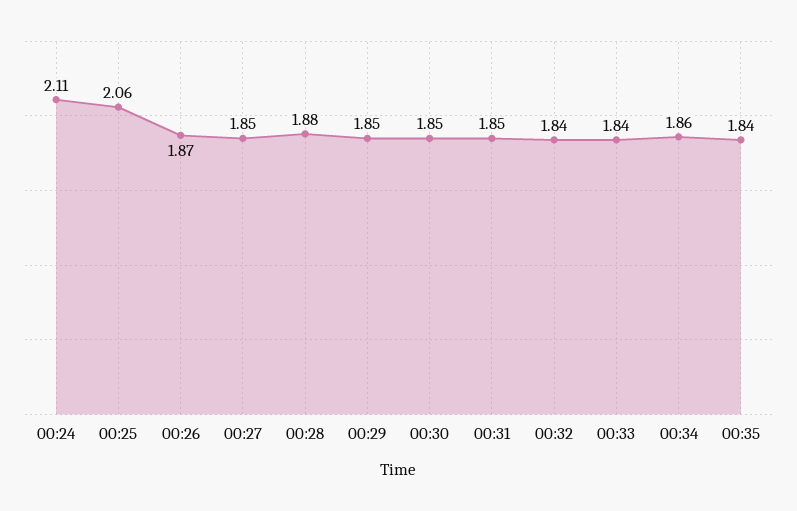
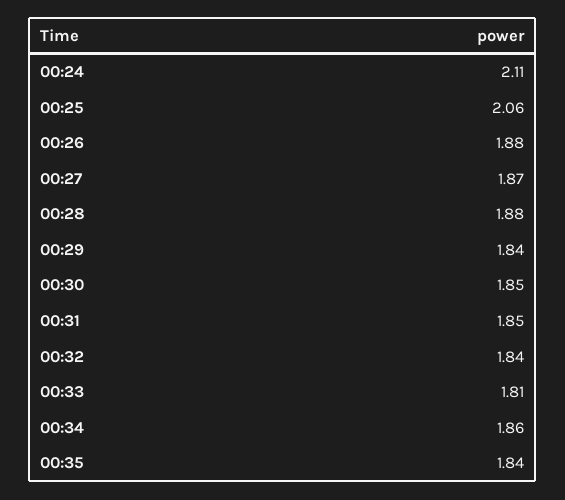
  {
    "00:24": 2.11,
    "00:25": 2.06,
-   "00:26": 1.87,
+   "00:26": 1.88,
-   "00:27": 1.85,
+   "00:27": 1.87,
    "00:28": 1.88,
-   "00:29": 1.85,
+   "00:29": 1.84,
    "00:30": 1.85,
    "00:31": 1.85,
    "00:32": 1.84,
-   "00:33": 1.84,
+   "00:33": 1.81,
    "00:34": 1.86,
    "00:35": 1.84
  }

